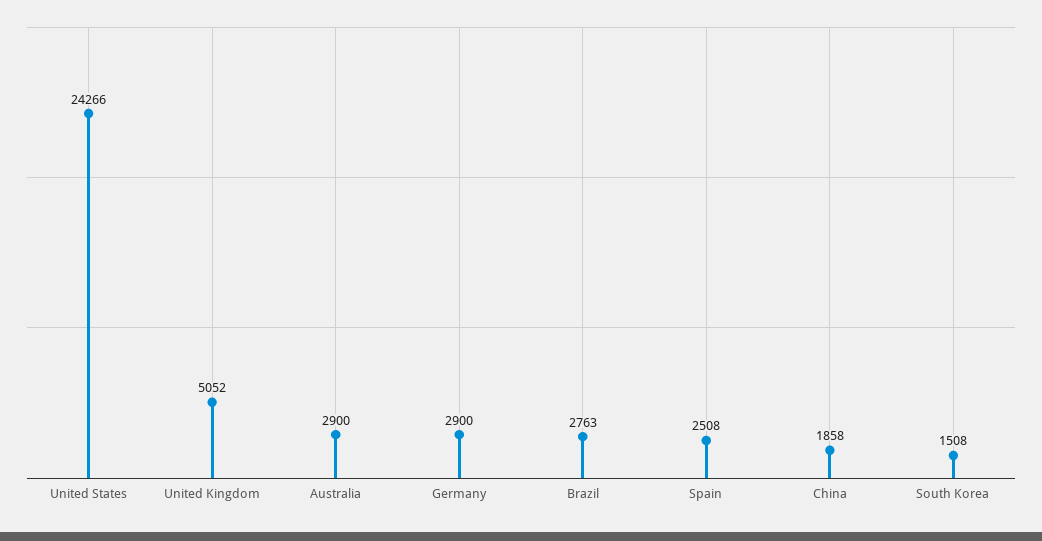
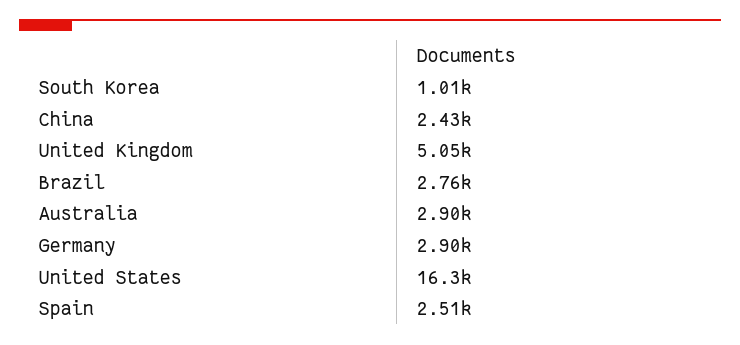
  {
-   "United States": 24266,
+   "United States": 16300,
    "United Kingdom": 5052,
    "Australia": 2900,
    "Germany": 2900,
    "Brazil": 2763,
    "Spain": 2508,
-   "China": 1858,
+   "China": 2430,
-   "South Korea": 1508
+   "South Korea": 1010
  }

